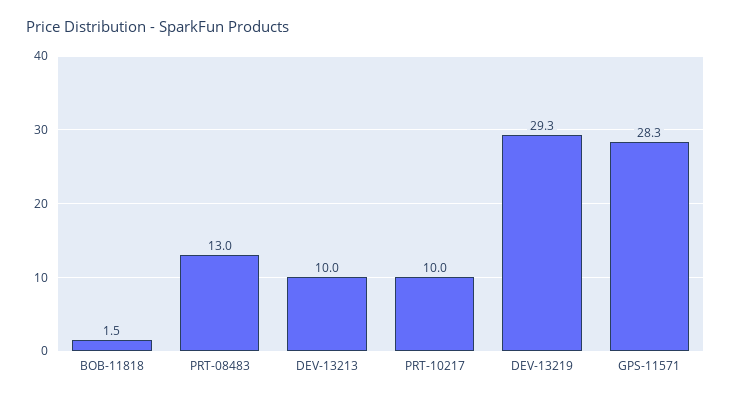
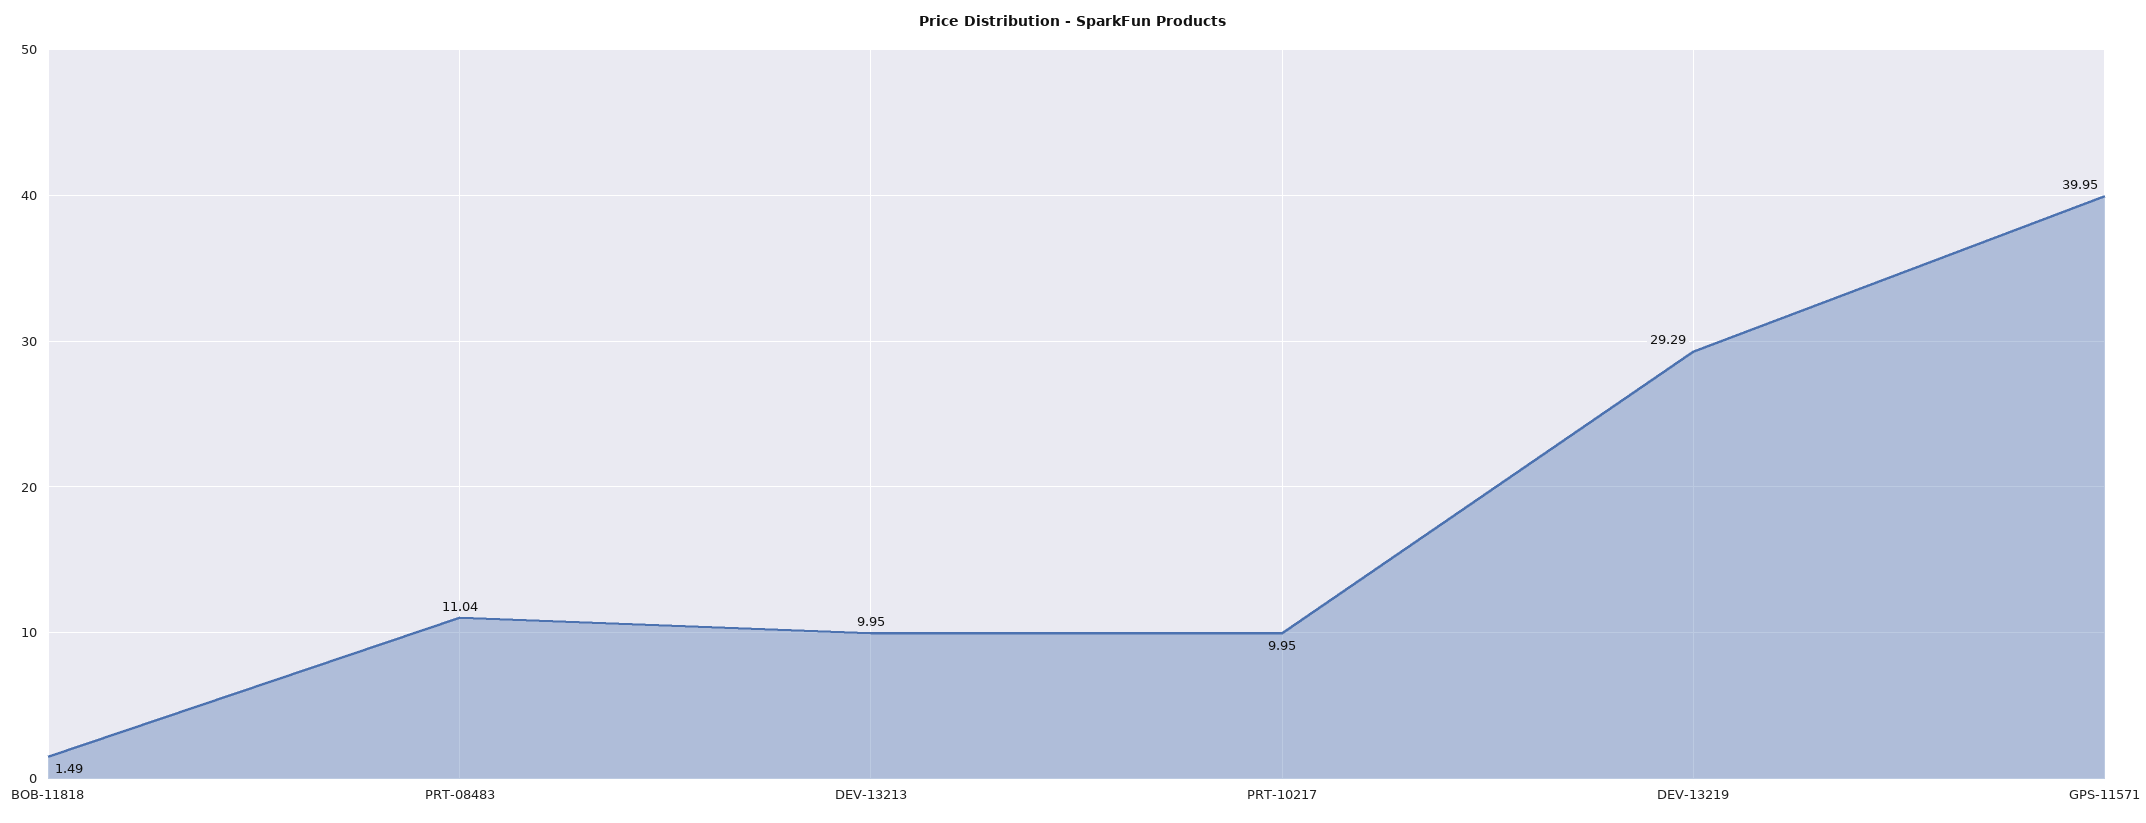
  {
    "BOB-11818": 1.49,
-   "PRT-08483": 13,
+   "PRT-08483": 11.04,
    "DEV-13213": 9.95,
    "PRT-10217": 9.95,
    "DEV-13219": 29.29,
-   "GPS-11571": 28.3
+   "GPS-11571": 39.95
  }

